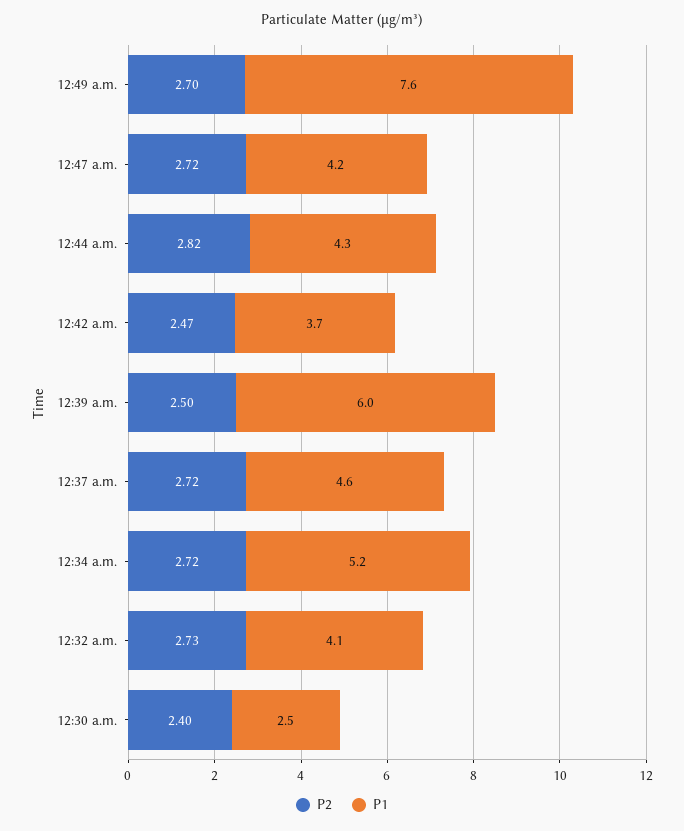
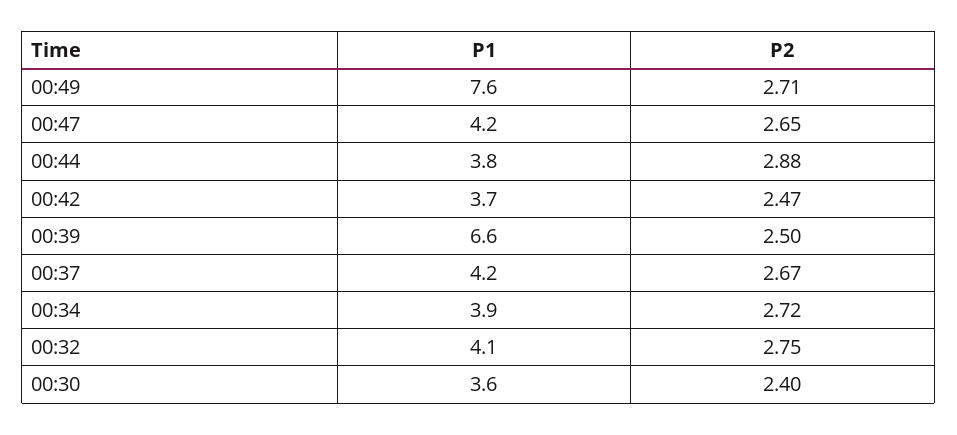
  {
    "P2": {
-     "12:49 a.m.": 2.7,
+     "12:49 a.m.": 2.71,
-     "12:47 a.m.": 2.72,
+     "12:47 a.m.": 2.65,
-     "12:44 a.m.": 2.82,
+     "12:44 a.m.": 2.88,
      "12:42 a.m.": 2.47,
      "12:39 a.m.": 2.5,
-     "12:37 a.m.": 2.72,
+     "12:37 a.m.": 2.67,
      "12:34 a.m.": 2.72,
-     "12:32 a.m.": 2.73,
+     "12:32 a.m.": 2.75,
      "12:30 a.m.": 2.4
    },
    "P1": {
      "12:49 a.m.": 7.6,
      "12:47 a.m.": 4.2,
-     "12:44 a.m.": 4.3,
+     "12:44 a.m.": 3.8,
      "12:42 a.m.": 3.7,
-     "12:39 a.m.": 6,
+     "12:39 a.m.": 6.6,
-     "12:37 a.m.": 4.6,
+     "12:37 a.m.": 4.2,
-     "12:34 a.m.": 5.2,
+     "12:34 a.m.": 3.9,
      "12:32 a.m.": 4.1,
-     "12:30 a.m.": 2.5
+     "12:30 a.m.": 3.6
    }
  }

